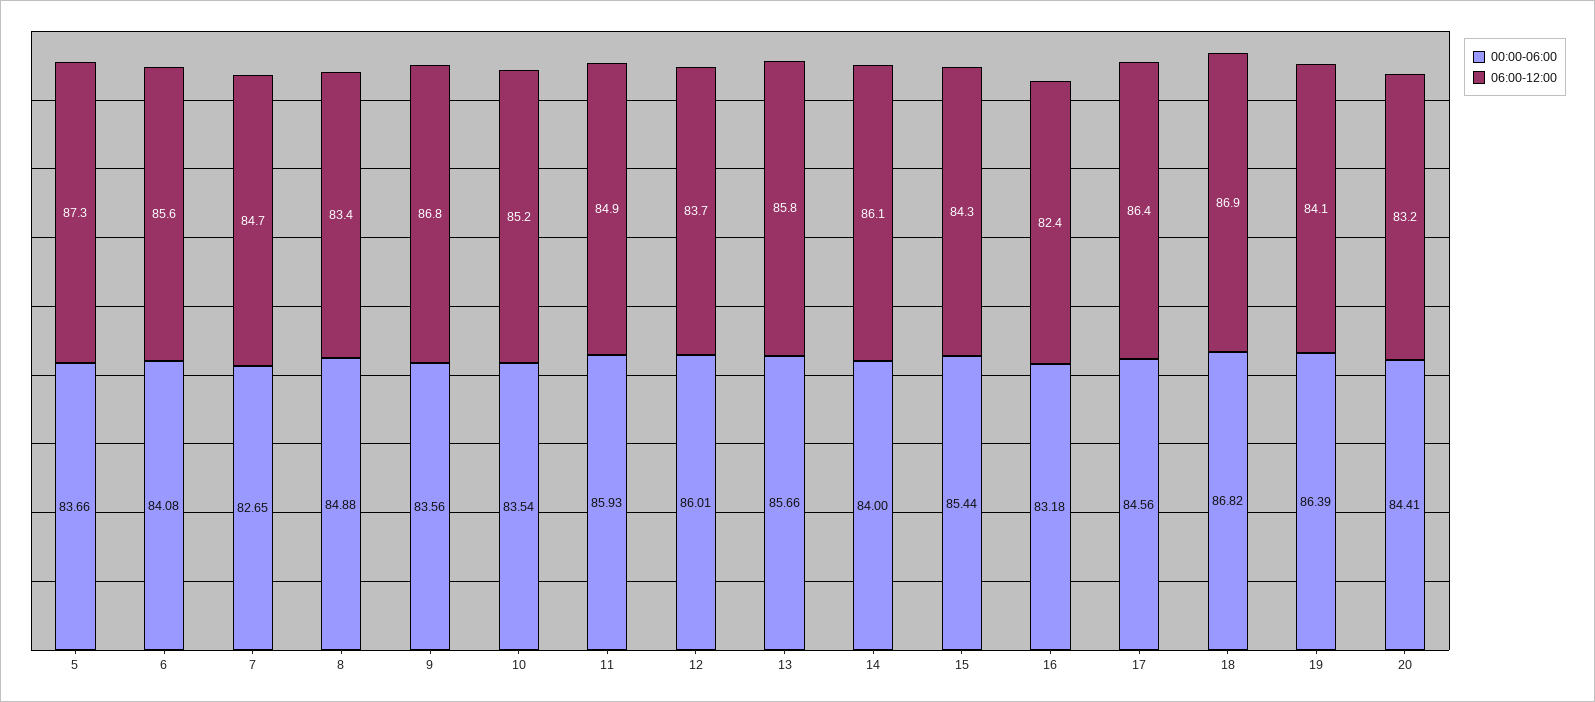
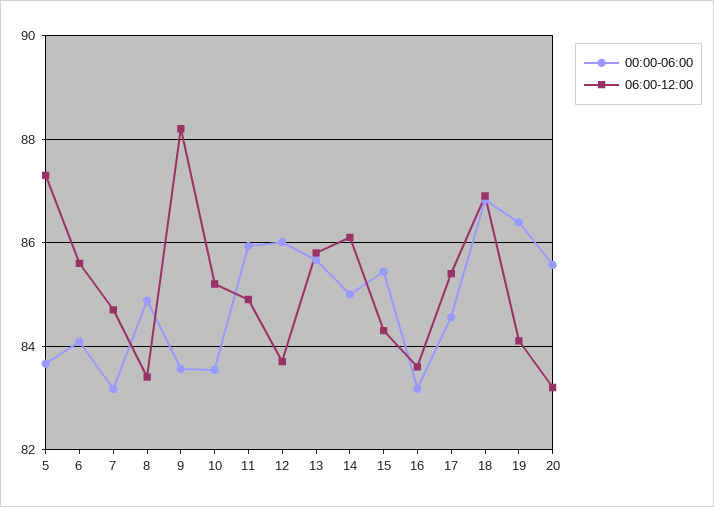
  {
    "00:00-06:00": {
      "5": 83.66,
      "6": 84.08,
-     "7": 82.65,
+     "7": 83.2,
      "8": 84.88,
      "9": 83.56,
      "10": 83.54,
      "11": 85.93,
      "12": 86.01,
      "13": 85.66,
-     "14": 84,
+     "14": 85,
      "15": 85.44,
      "16": 83.18,
      "17": 84.56,
      "18": 86.82,
      "19": 86.39,
-     "20": 84.41
+     "20": 85.6
    },
    "06:00-12:00": {
      "5": 87.3,
      "6": 85.6,
      "7": 84.7,
      "8": 83.4,
-     "9": 86.8,
+     "9": 88.2,
      "10": 85.2,
      "11": 84.9,
      "12": 83.7,
      "13": 85.8,
      "14": 86.1,
      "15": 84.3,
-     "16": 82.4,
+     "16": 83.6,
-     "17": 86.4,
+     "17": 85.4,
      "18": 86.9,
      "19": 84.1,
      "20": 83.2
    }
  }

